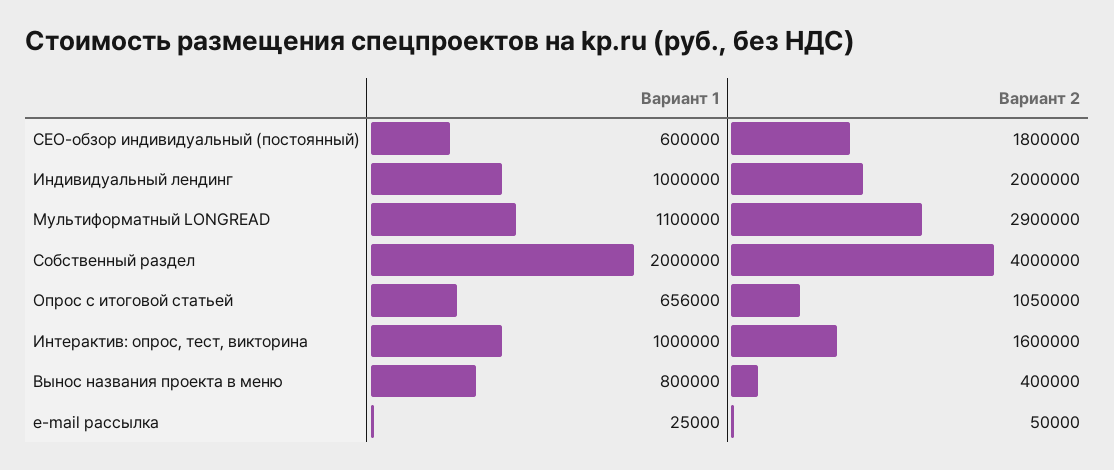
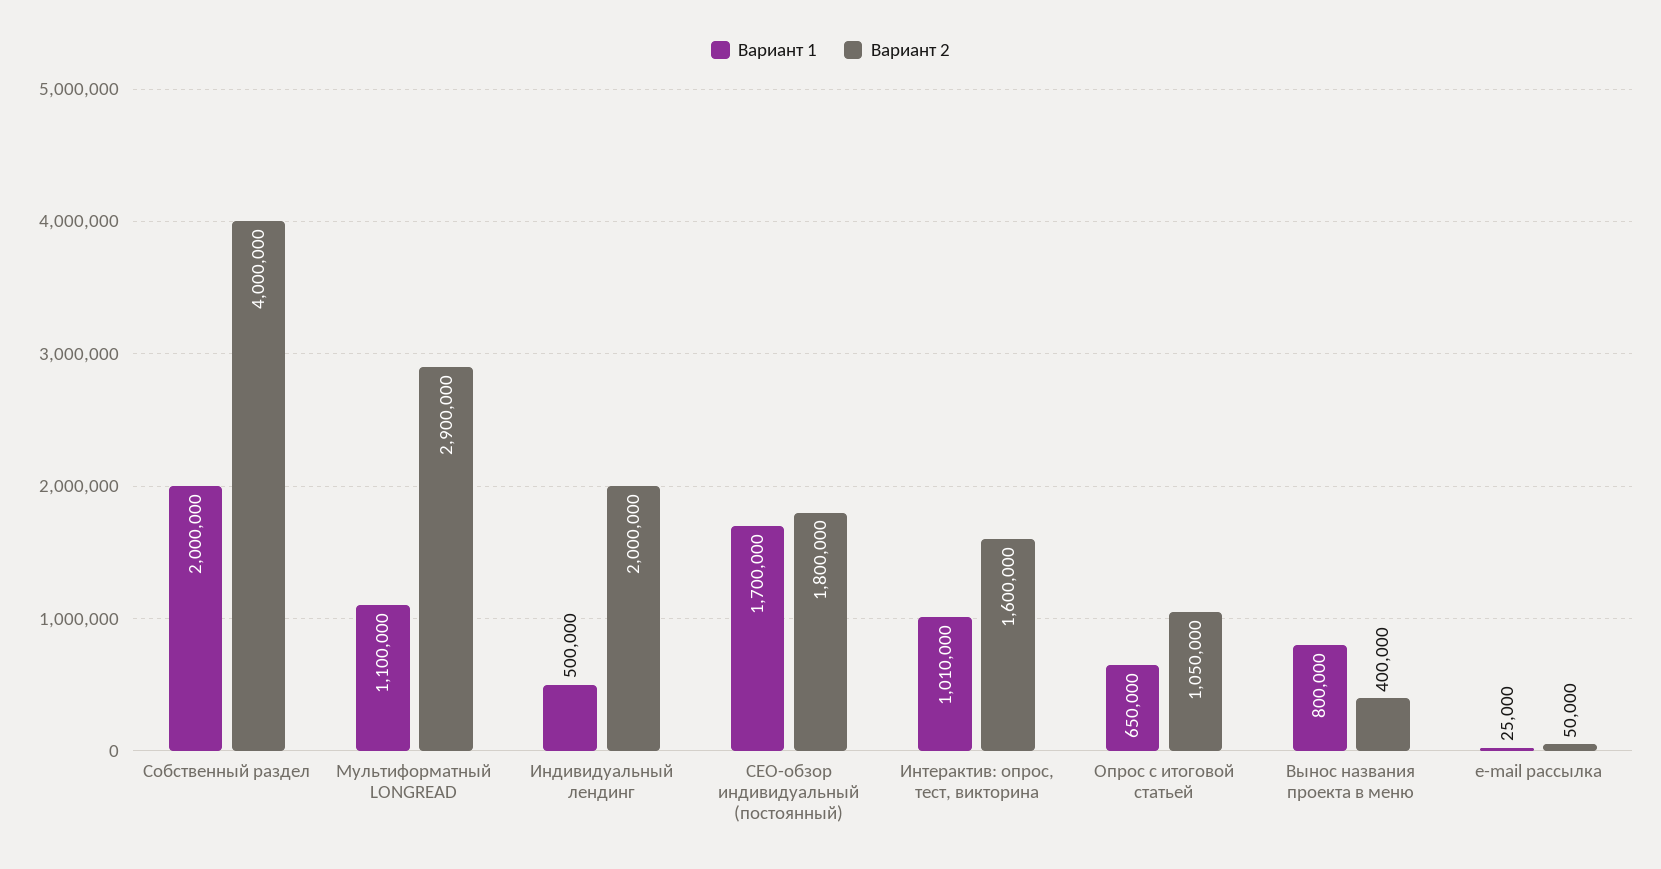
  {
    "Вариант 1": {
-     "СЕО-обзор индивидуальный (постоянный)": 600000,
+     "СЕО-обзор индивидуальный (постоянный)": 1700000,
-     "Индивидуальный лендинг": 1000000,
+     "Индивидуальный лендинг": 500000,
      "Мультиформатный LONGREAD": 1100000,
      "Собственный раздел": 2000000,
-     "Опрос с итоговой статьей": 656000,
+     "Опрос с итоговой статьей": 650000,
-     "Интерактив: опрос, тест, викторина": 1000000,
+     "Интерактив: опрос, тест, викторина": 1010000,
      "Вынос названия проекта в меню": 800000,
      "e-mail рассылка": 25000
    },
    "Вариант 2": {
      "СЕО-обзор индивидуальный (постоянный)": 1800000,
      "Индивидуальный лендинг": 2000000,
      "Мультиформатный LONGREAD": 2900000,
      "Собственный раздел": 4000000,
      "Опрос с итоговой статьей": 1050000,
      "Интерактив: опрос, тест, викторина": 1600000,
      "Вынос названия проекта в меню": 400000,
      "e-mail рассылка": 50000
    }
  }

